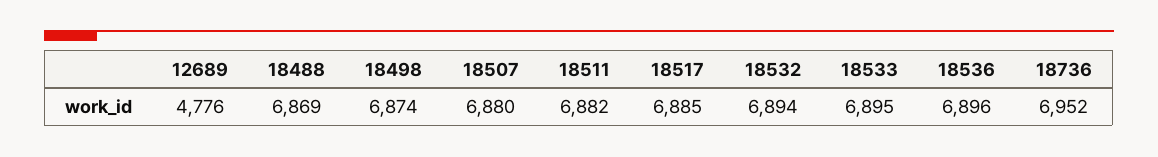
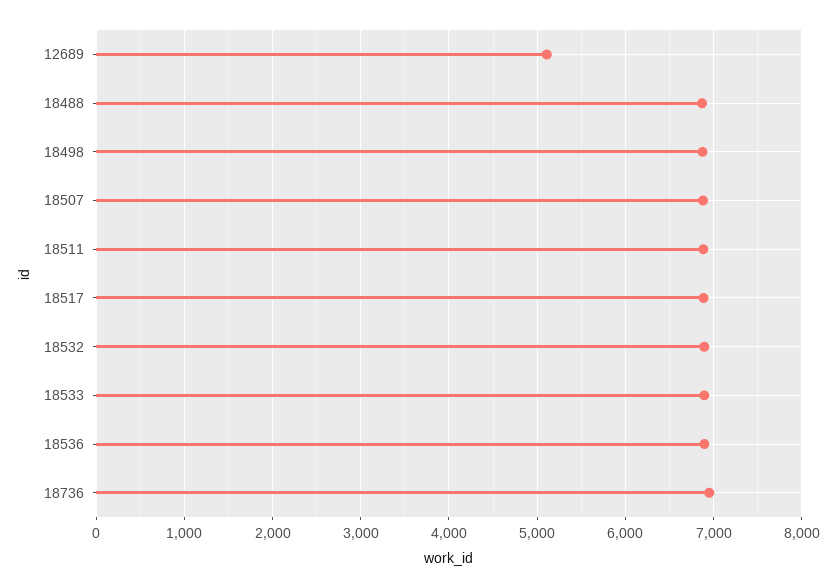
  {
-   "12689": 4776,
+   "12689": 5100,
    "18488": 6869,
    "18498": 6874,
    "18507": 6880,
    "18511": 6882,
    "18517": 6885,
    "18532": 6894,
    "18533": 6895,
    "18536": 6896,
    "18736": 6952
  }

